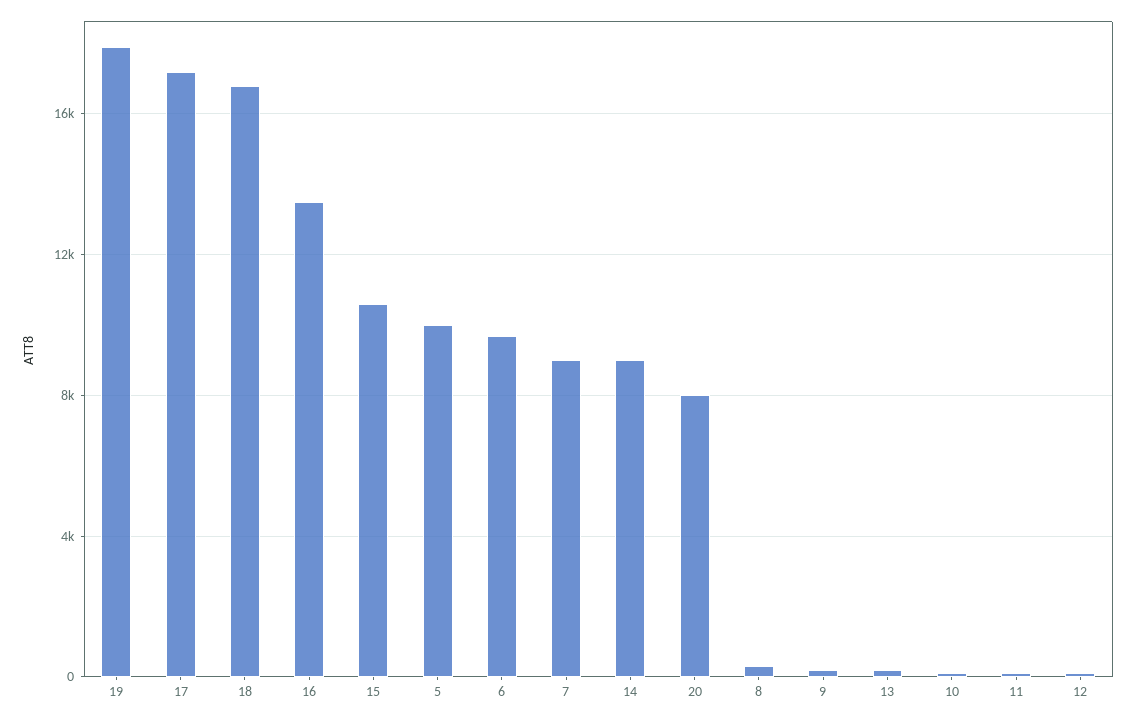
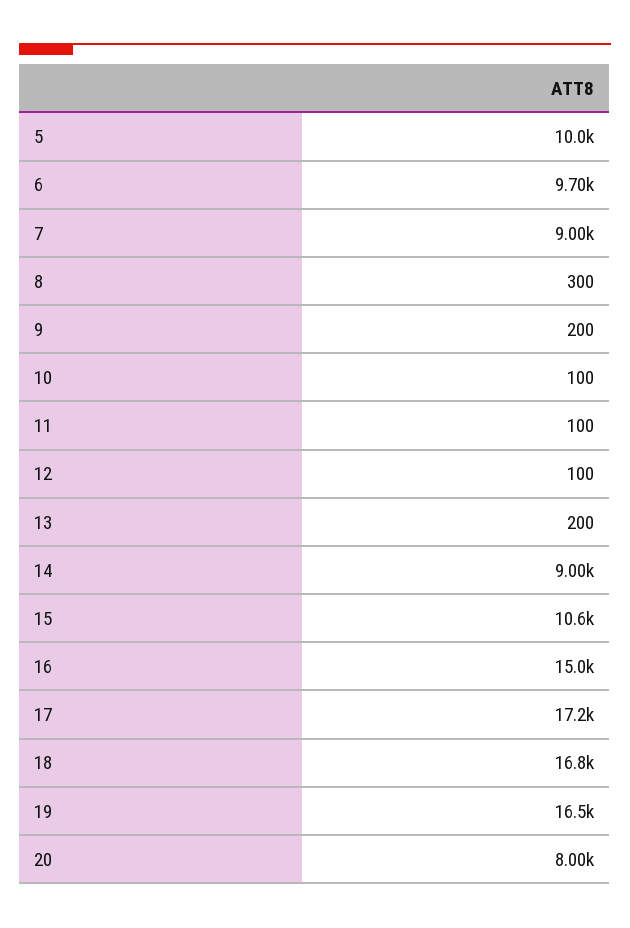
  {
-   "19": 18000,
+   "19": 16500,
    "17": 17200,
    "18": 16800,
-   "16": 13500,
+   "16": 15000,
    "15": 10600,
    "5": 10000,
    "6": 9700,
    "7": 9000,
    "14": 9000,
    "20": 8000,
    "8": 300,
    "9": 200,
    "13": 200,
    "10": 100,
    "11": 100,
    "12": 100
  }

